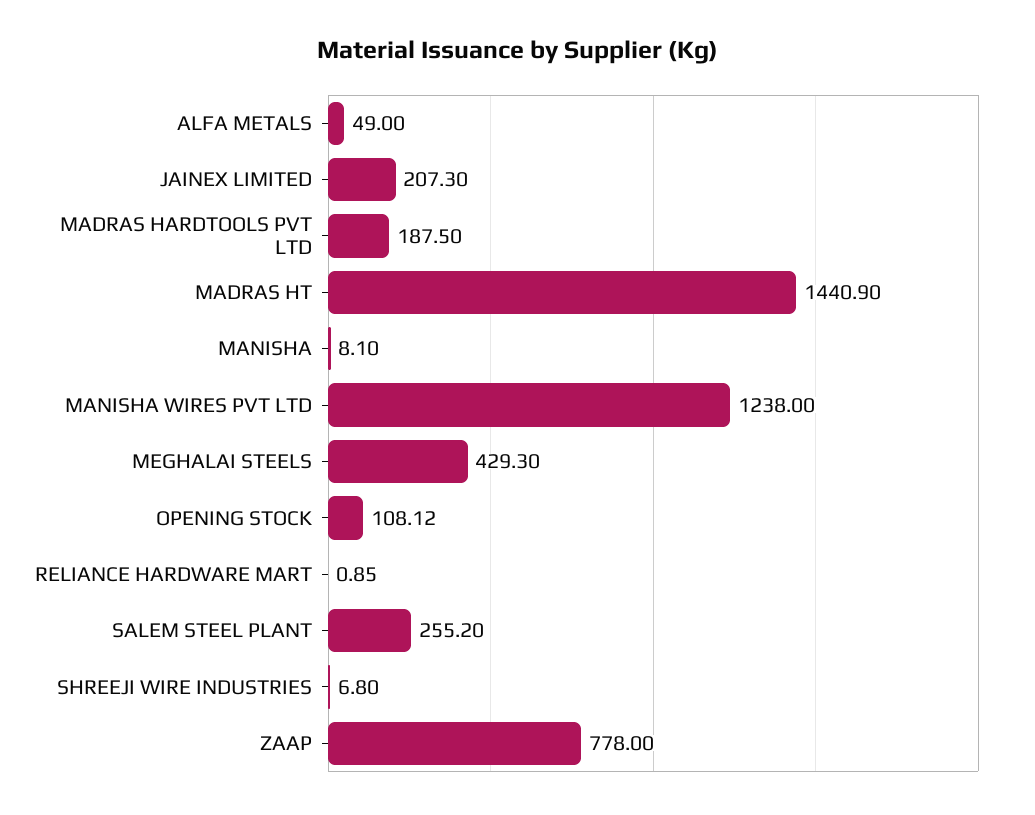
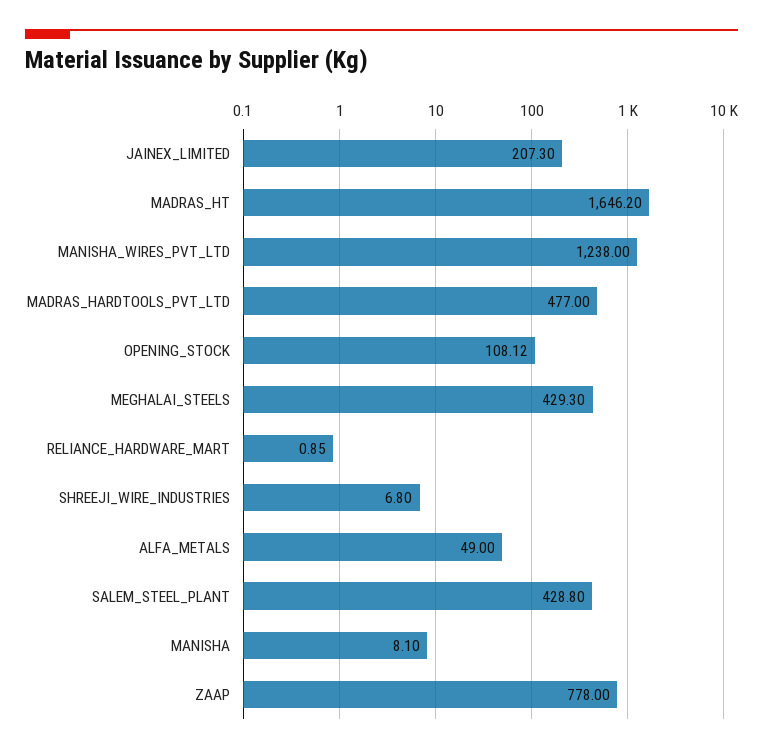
  {
    "ALFA METALS": 49,
    "JAINEX LIMITED": 207.3,
-   "MADRAS HARDTOOLS PVT LTD": 187.5,
+   "MADRAS HARDTOOLS PVT LTD": 477,
-   "MADRAS HT": 1440.9,
+   "MADRAS HT": 1646.2,
    "MANISHA": 8.1,
    "MANISHA WIRES PVT LTD": 1238,
    "MEGHALAI STEELS": 429.3,
    "OPENING STOCK": 108.12,
    "RELIANCE HARDWARE MART": 0.85,
-   "SALEM STEEL PLANT": 255.2,
+   "SALEM STEEL PLANT": 428.8,
    "SHREEJI WIRE INDUSTRIES": 6.8,
    "ZAAP": 778
  }

